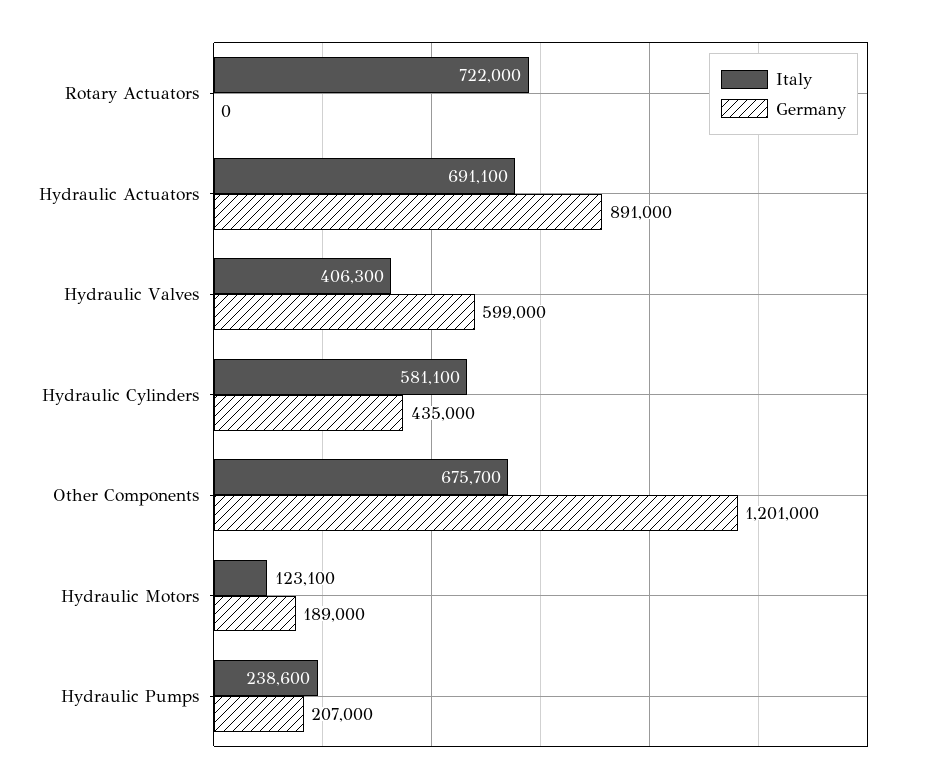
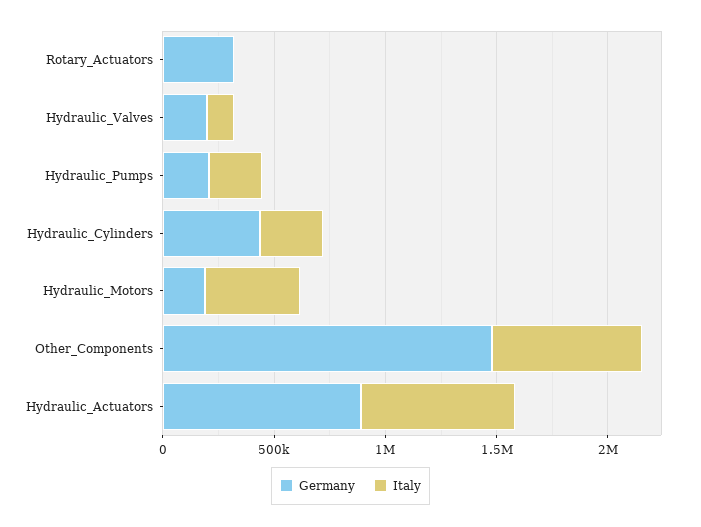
  {
    "Italy": {
-     "Rotary Actuators": 722000,
+     "Rotary Actuators": 0,
      "Hydraulic Actuators": 691100,
-     "Hydraulic Valves": 406300,
+     "Hydraulic Valves": 100000,
-     "Hydraulic Cylinders": 581100,
+     "Hydraulic Cylinders": 300000,
      "Other Components": 675700,
-     "Hydraulic Motors": 123100,
+     "Hydraulic Motors": 400000,
      "Hydraulic Pumps": 238600
    },
    "Germany": {
-     "Rotary Actuators": 0,
+     "Rotary Actuators": 300000,
      "Hydraulic Actuators": 891000,
-     "Hydraulic Valves": 599000,
+     "Hydraulic Valves": 200000,
      "Hydraulic Cylinders": 435000,
-     "Other Components": 1201000,
+     "Other Components": 1500000,
      "Hydraulic Motors": 189000,
      "Hydraulic Pumps": 207000
    }
  }

